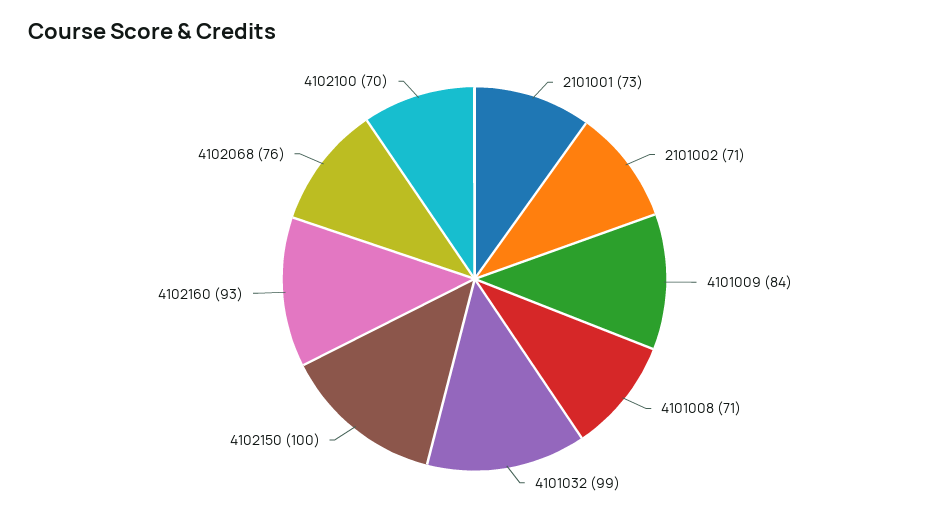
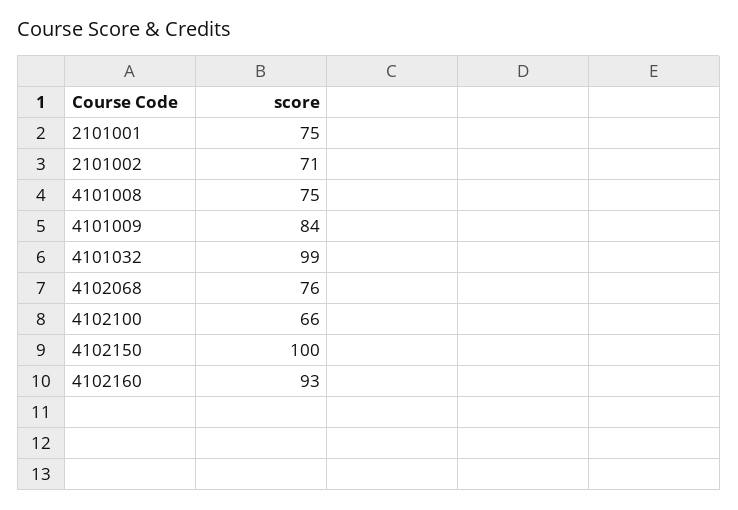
  {
-   "2101001": 73,
+   "2101001": 75,
    "2101002": 71,
    "4101009": 84,
-   "4101008": 71,
+   "4101008": 75,
    "4101032": 99,
    "4102150": 100,
    "4102160": 93,
    "4102068": 76,
-   "4102100": 70
+   "4102100": 66
  }

